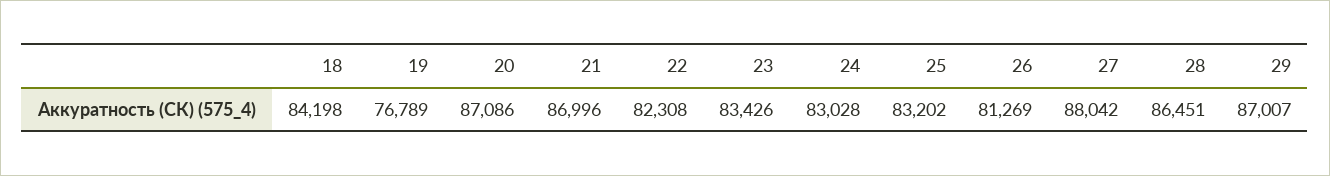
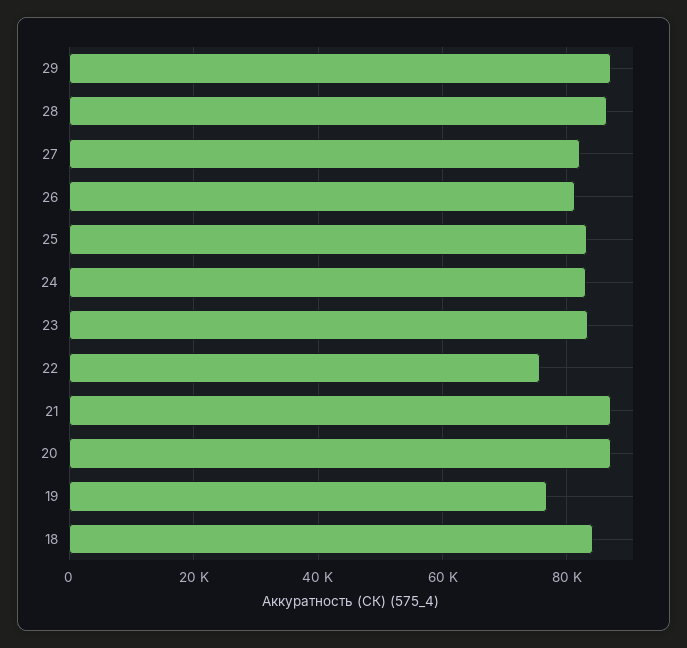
  {
    "18": 84198,
    "19": 76789,
    "20": 87086,
    "21": 86996,
-   "22": 82308,
+   "22": 76000,
    "23": 83426,
    "24": 83028,
    "25": 83202,
    "26": 81269,
-   "27": 88042,
+   "27": 82000,
    "28": 86451,
    "29": 87007
  }

